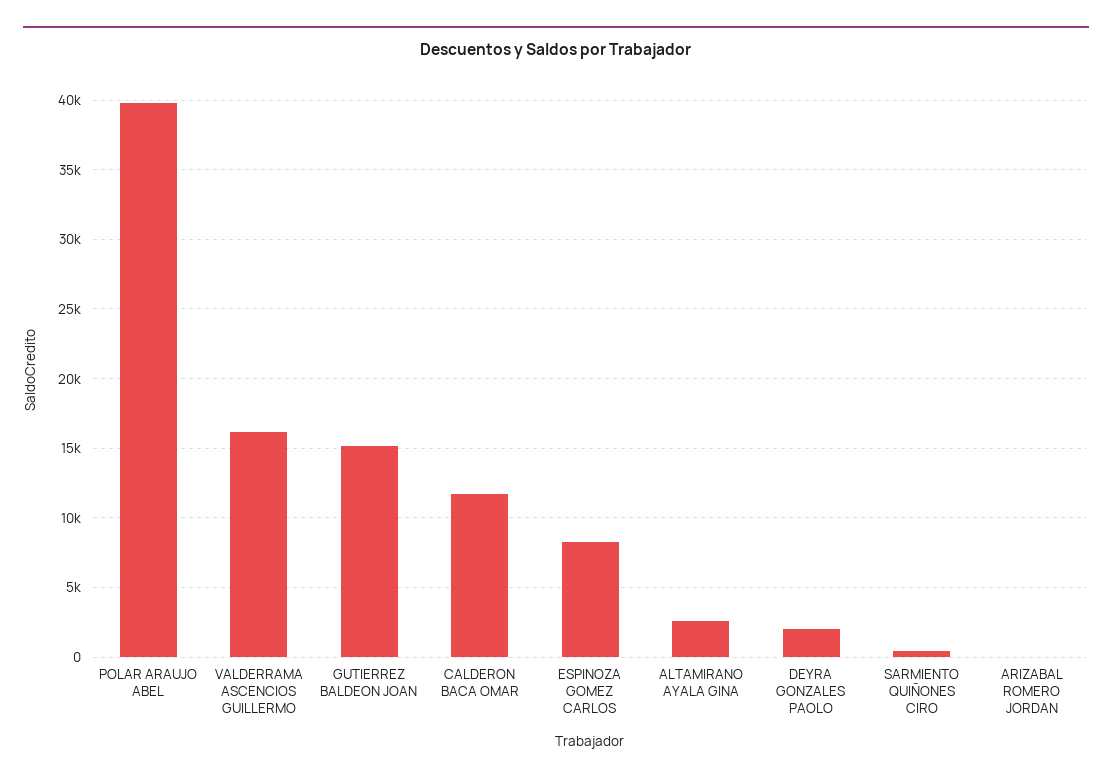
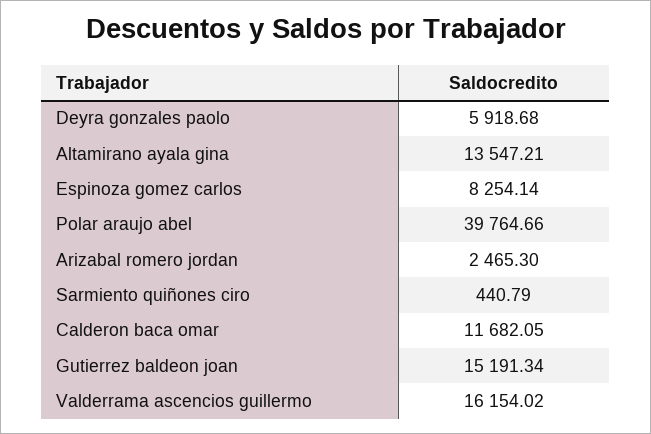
  {
    "POLAR ARAUJO ABEL": 39764.66,
    "VALDERRAMA ASCENCIOS GUILLERMO": 16154.02,
    "GUTIERREZ BALDEON JOAN": 15191.34,
    "CALDERON BACA OMAR": 11682.05,
    "ESPINOZA GOMEZ CARLOS": 8254.14,
-   "ALTAMIRANO AYALA GINA": 2500,
+   "ALTAMIRANO AYALA GINA": 13547.21,
-   "DEYRA GONZALES PAOLO": 2000,
+   "DEYRA GONZALES PAOLO": 5918.68,
    "SARMIENTO QUIÑONES CIRO": 440.79,
-   "ARIZABAL ROMERO JORDAN": 0
+   "ARIZABAL ROMERO JORDAN": 2465.3
  }

